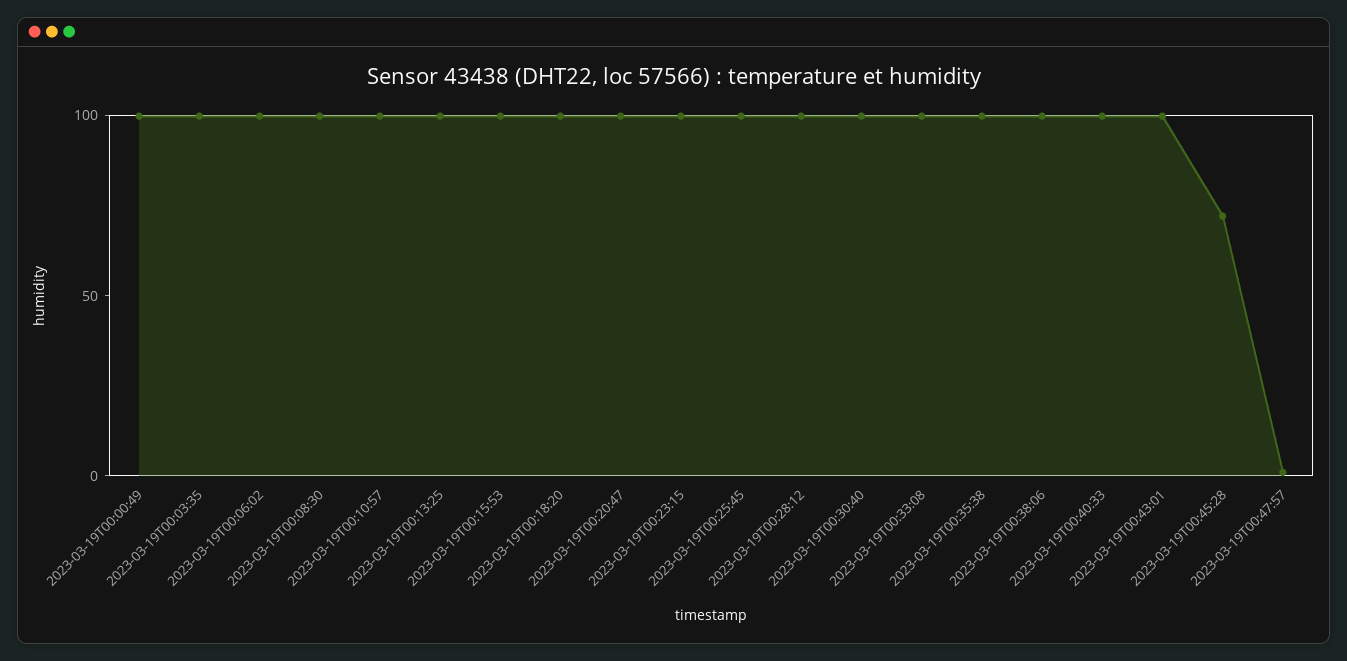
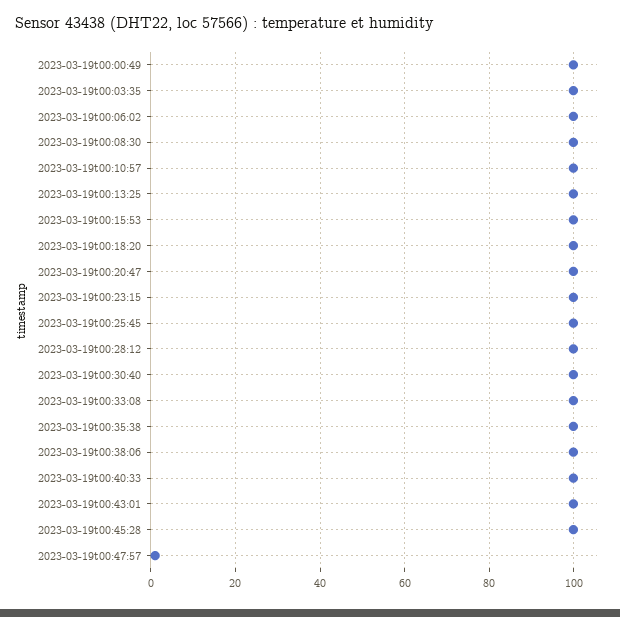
  {
    "2023-03-19T00:00:49": 100,
    "2023-03-19T00:03:35": 100,
    "2023-03-19T00:06:02": 100,
    "2023-03-19T00:08:30": 100,
    "2023-03-19T00:10:57": 100,
    "2023-03-19T00:13:25": 100,
    "2023-03-19T00:15:53": 100,
    "2023-03-19T00:18:20": 100,
    "2023-03-19T00:20:47": 100,
    "2023-03-19T00:23:15": 100,
    "2023-03-19T00:25:45": 100,
    "2023-03-19T00:28:12": 100,
    "2023-03-19T00:30:40": 100,
    "2023-03-19T00:33:08": 100,
    "2023-03-19T00:35:38": 100,
    "2023-03-19T00:38:06": 100,
    "2023-03-19T00:40:33": 100,
    "2023-03-19T00:43:01": 100,
-   "2023-03-19T00:45:28": 70,
+   "2023-03-19T00:45:28": 100,
    "2023-03-19T00:47:57": 2
  }

